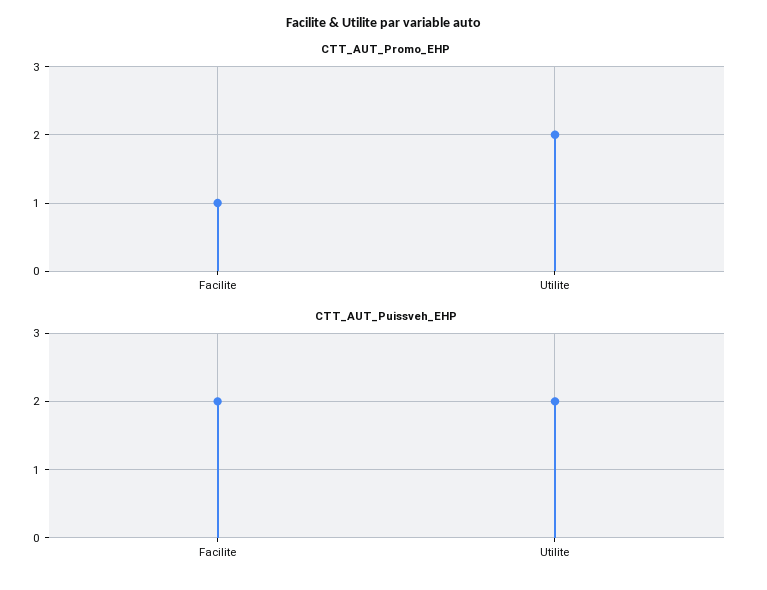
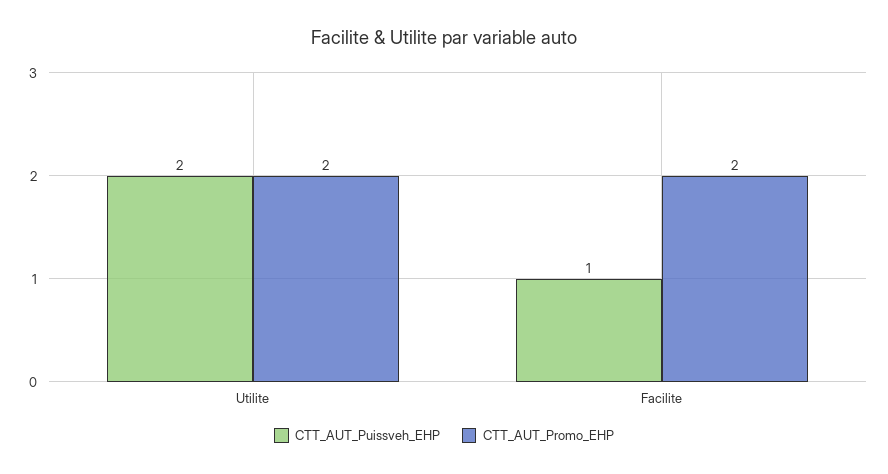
  {
    "CTT_AUT_Promo_EHP": {
-     "Facilite": 1,
+     "Facilite": 2,
      "Utilite": 2
    },
    "CTT_AUT_Puissveh_EHP": {
-     "Facilite": 2,
+     "Facilite": 1,
      "Utilite": 2
    }
  }

